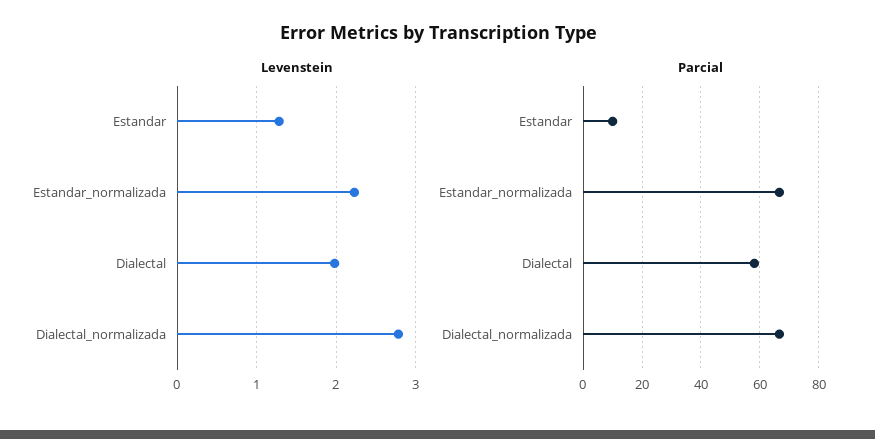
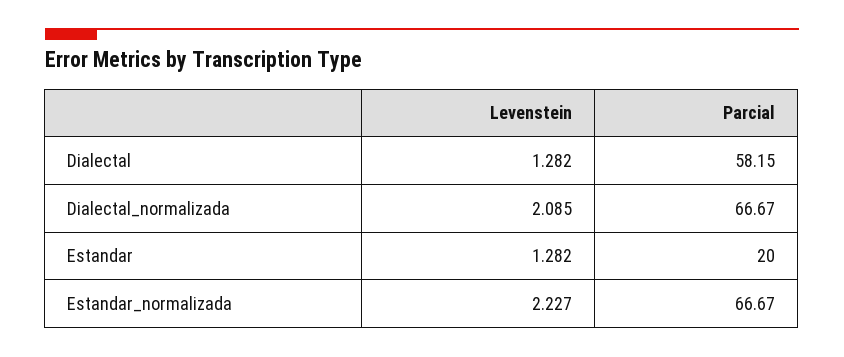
  {
    "Levenstein": {
      "Estandar": 1.282,
      "Estandar_normalizada": 2.227,
-     "Dialectal": 2,
+     "Dialectal": 1.282,
-     "Dialectal_normalizada": 2.8
+     "Dialectal_normalizada": 2.085
    },
    "Parcial": {
-     "Estandar": 10,
+     "Estandar": 20,
      "Estandar_normalizada": 66.67,
      "Dialectal": 58.15,
      "Dialectal_normalizada": 66.67
    }
  }

